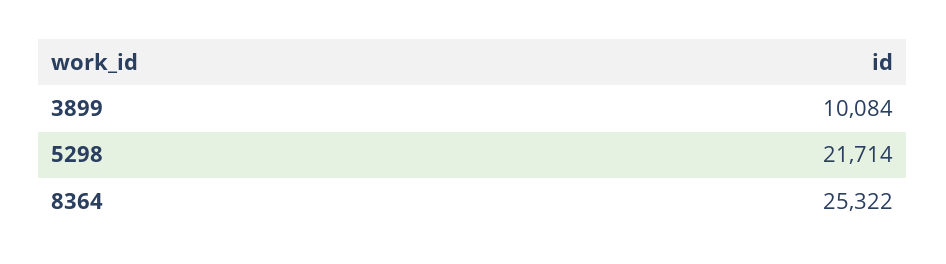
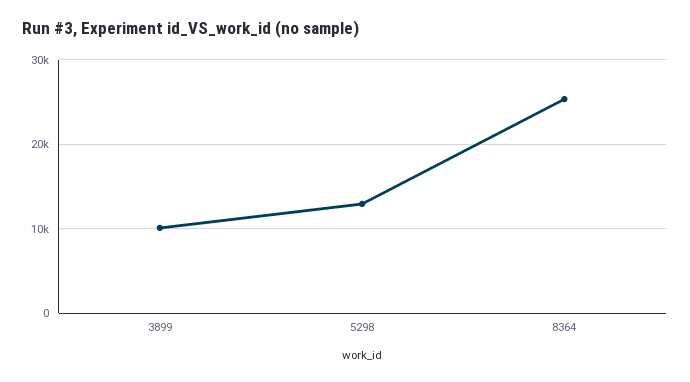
  {
    "3899": 10084,
-   "5298": 21714,
+   "5298": 13000,
    "8364": 25322
  }

